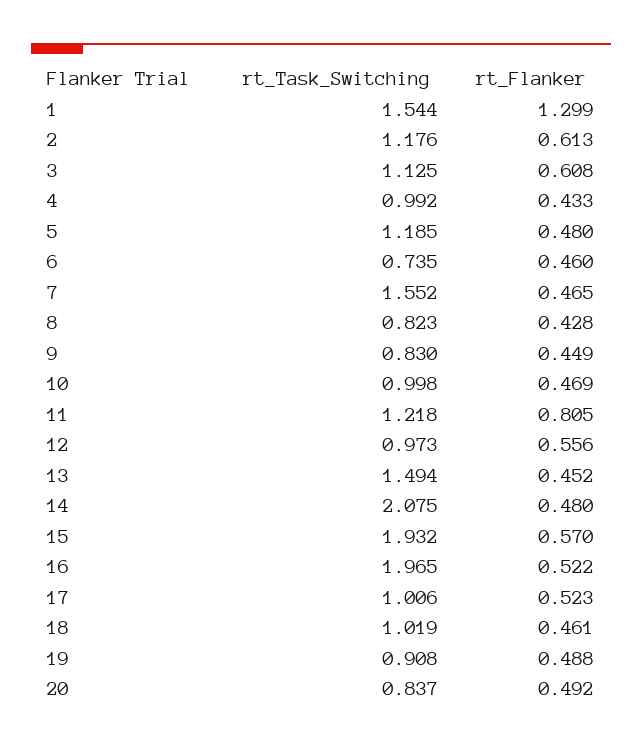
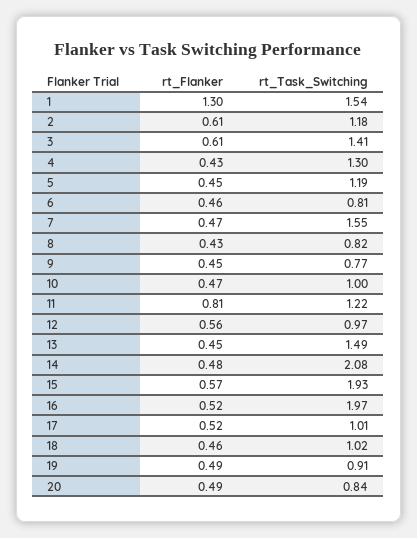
  {
    "rt_Task_Switching": {
      "1": 1.544,
      "2": 1.176,
-     "3": 1.125,
+     "3": 1.41,
-     "4": 0.992,
+     "4": 1.3,
      "5": 1.185,
-     "6": 0.735,
+     "6": 0.81,
      "7": 1.552,
      "8": 0.823,
-     "9": 0.83,
+     "9": 0.77,
      "10": 0.998,
      "11": 1.218,
      "12": 0.973,
      "13": 1.494,
      "14": 2.075,
      "15": 1.932,
      "16": 1.965,
      "17": 1.006,
      "18": 1.019,
      "19": 0.908,
      "20": 0.837
    },
    "rt_Flanker": {
      "1": 1.299,
      "2": 0.613,
      "3": 0.608,
      "4": 0.433,
-     "5": 0.48,
+     "5": 0.45,
      "6": 0.46,
      "7": 0.465,
      "8": 0.428,
      "9": 0.449,
      "10": 0.469,
      "11": 0.805,
      "12": 0.556,
      "13": 0.452,
      "14": 0.48,
      "15": 0.57,
      "16": 0.522,
      "17": 0.523,
      "18": 0.461,
      "19": 0.488,
      "20": 0.492
    }
  }

